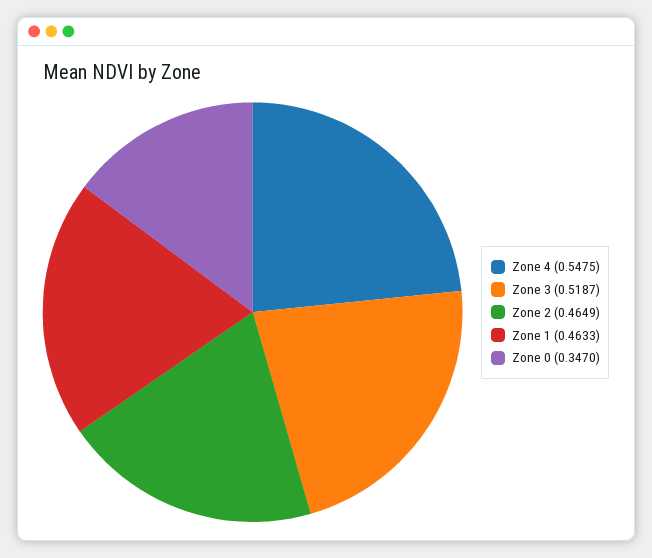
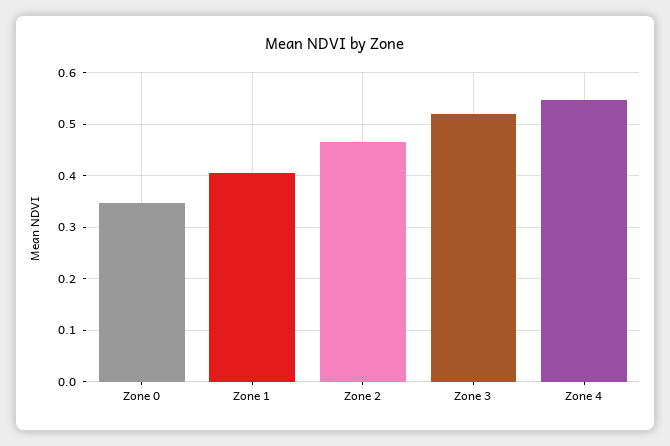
  {
    "Zone 4": 0.5475,
    "Zone 3": 0.5187,
    "Zone 2": 0.4649,
-   "Zone 1": 0.4633,
+   "Zone 1": 0.4,
    "Zone 0": 0.347
  }

